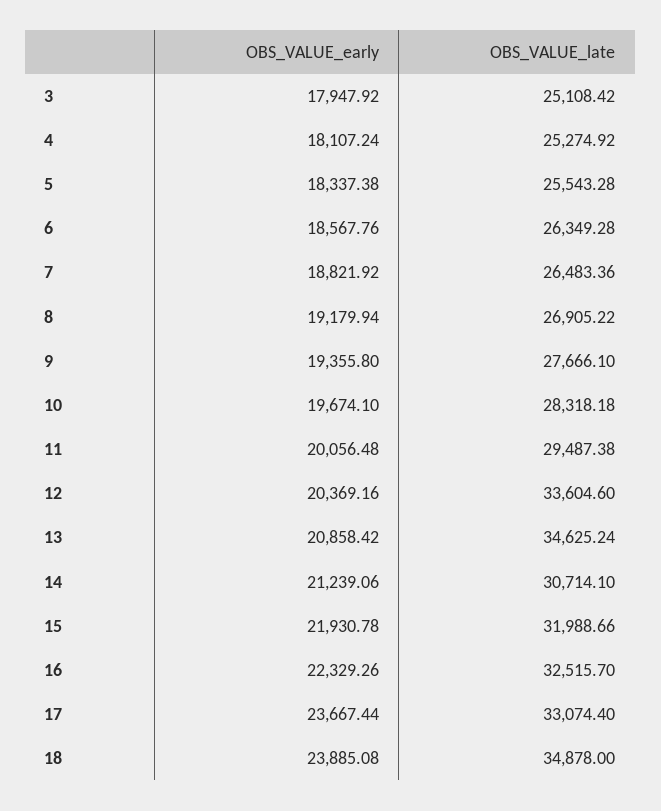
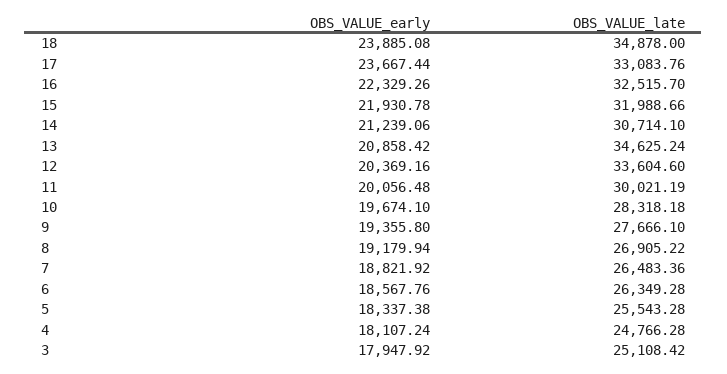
  {
    "OBS_VALUE_early": {
      "3": 17947.92,
      "4": 18107.24,
      "5": 18337.38,
      "6": 18567.76,
      "7": 18821.92,
      "8": 19179.94,
      "9": 19355.8,
      "10": 19674.1,
      "11": 20056.48,
      "12": 20369.16,
      "13": 20858.42,
      "14": 21239.06,
      "15": 21930.78,
      "16": 22329.26,
      "17": 23667.44,
      "18": 23885.08
    },
    "OBS_VALUE_late": {
      "3": 25108.42,
-     "4": 25274.92,
+     "4": 24766.28,
      "5": 25543.28,
      "6": 26349.28,
      "7": 26483.36,
      "8": 26905.22,
      "9": 27666.1,
      "10": 28318.18,
-     "11": 29487.38,
+     "11": 30021.19,
      "12": 33604.6,
      "13": 34625.24,
      "14": 30714.1,
      "15": 31988.66,
      "16": 32515.7,
-     "17": 33074.4,
+     "17": 33083.76,
      "18": 34878
    }
  }

